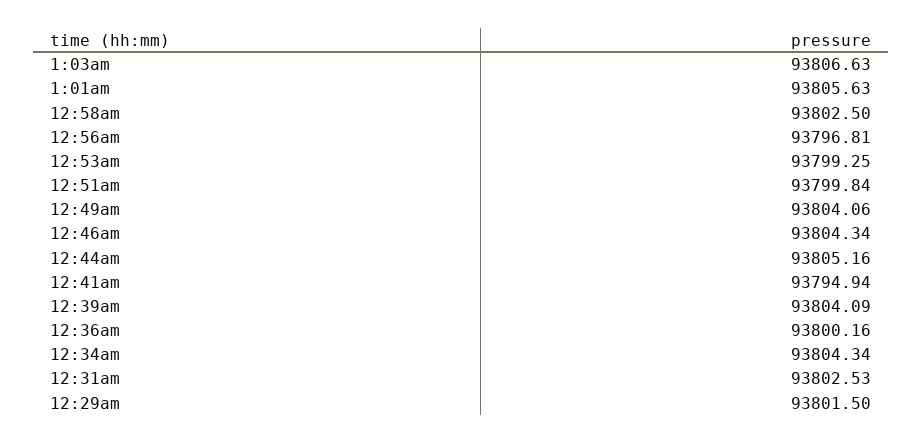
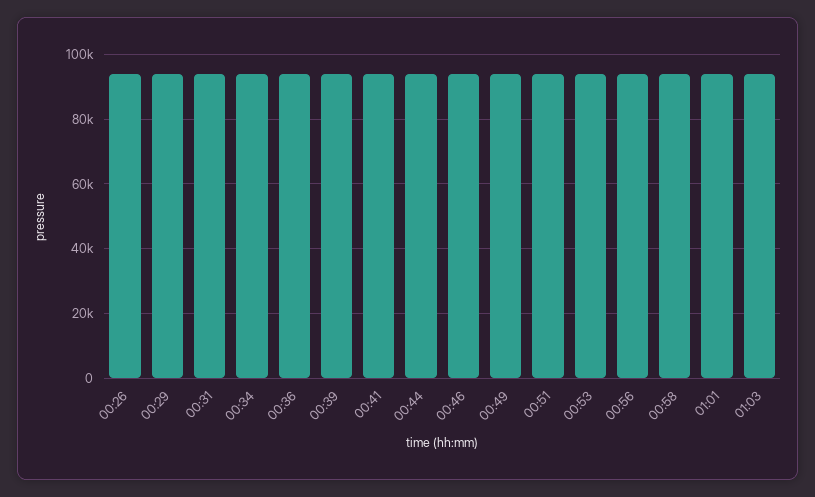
  {
    "1:03am": 93806.63,
    "1:01am": 93805.63,
    "12:58am": 93802.5,
    "12:56am": 93796.81,
    "12:53am": 93799.25,
    "12:51am": 93799.84,
    "12:49am": 93804.06,
    "12:46am": 93804.34,
    "12:44am": 93805.16,
    "12:41am": 93794.94,
    "12:39am": 93804.09,
    "12:36am": 93800.16,
    "12:34am": 93804.34,
    "12:31am": 93802.53,
-   "12:29am": 93801.5
+   "12:29am": 93801.5,
+   "00:26": 94000
  }

